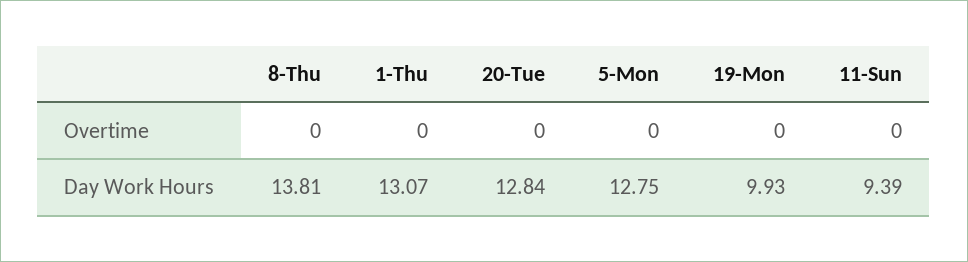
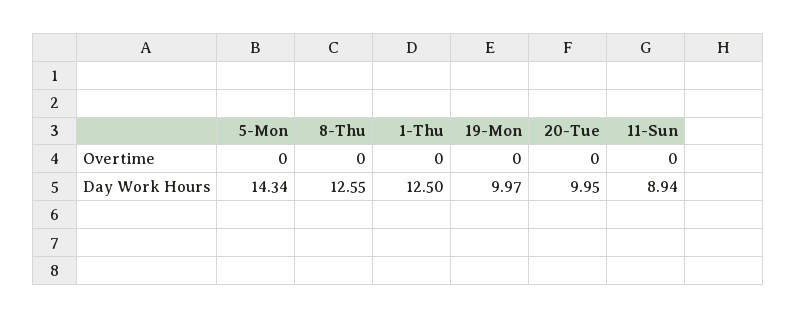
  {
    "8-Thu": {
      "Overtime": 0,
-     "Day Work Hours": 13.81
+     "Day Work Hours": 12.55
    },
    "1-Thu": {
      "Overtime": 0,
-     "Day Work Hours": 13.07
+     "Day Work Hours": 12.5
    },
    "20-Tue": {
      "Overtime": 0,
-     "Day Work Hours": 12.84
+     "Day Work Hours": 9.95
    },
    "5-Mon": {
      "Overtime": 0,
-     "Day Work Hours": 12.75
+     "Day Work Hours": 14.34
    },
    "19-Mon": {
      "Overtime": 0,
-     "Day Work Hours": 9.93
+     "Day Work Hours": 9.97
    },
    "11-Sun": {
      "Overtime": 0,
-     "Day Work Hours": 9.39
+     "Day Work Hours": 8.94
    }
  }

